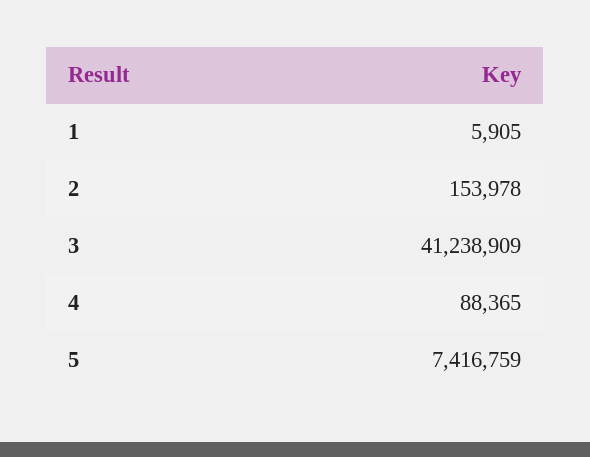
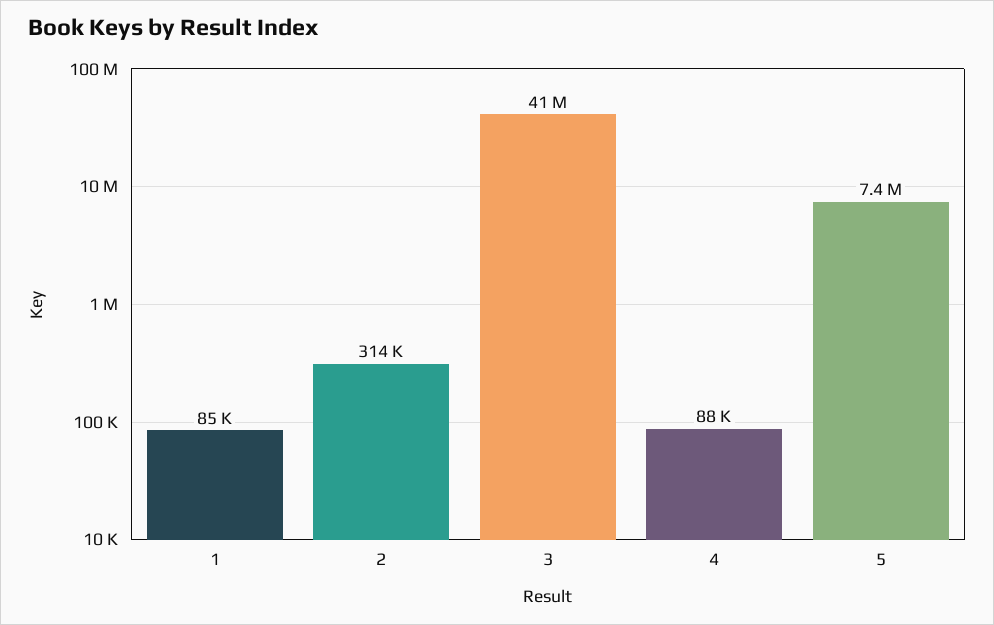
  {
-   "1": 5905,
+   "1": 85000,
-   "2": 153978,
+   "2": 314000,
    "3": 41238909,
    "4": 88365,
    "5": 7416759
  }

